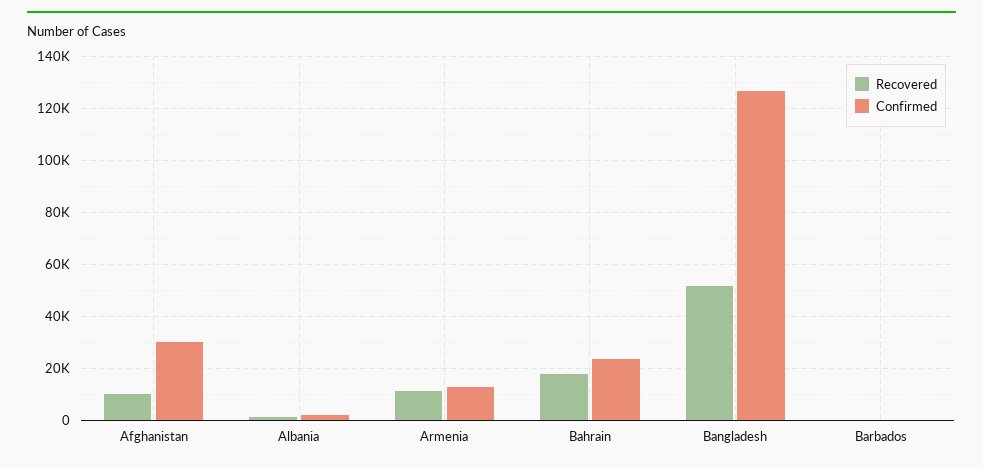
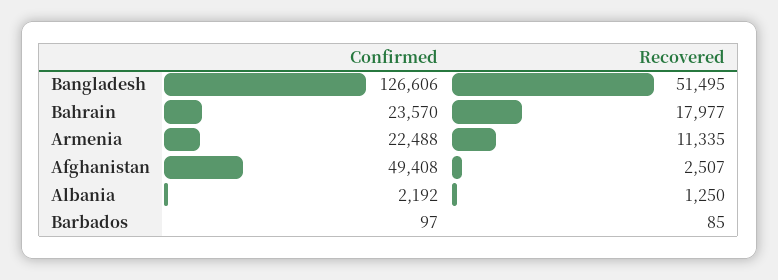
  {
    "Recovered": {
-     "Afghanistan": 10000,
+     "Afghanistan": 2507,
      "Albania": 1250,
      "Armenia": 11335,
      "Bahrain": 17977,
      "Bangladesh": 51495,
      "Barbados": 85
    },
    "Confirmed": {
-     "Afghanistan": 30000,
+     "Afghanistan": 49408,
      "Albania": 2192,
-     "Armenia": 12500,
+     "Armenia": 22488,
      "Bahrain": 23570,
      "Bangladesh": 126606,
      "Barbados": 97
    }
  }

